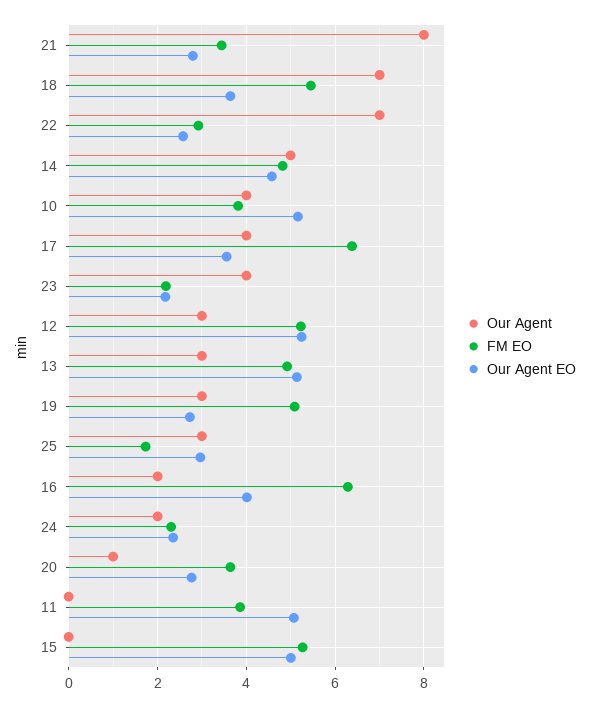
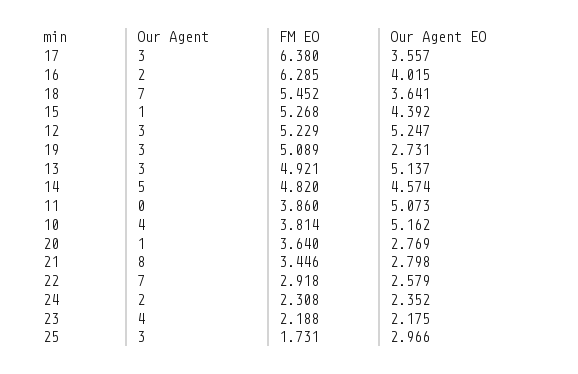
  {
    "Our Agent": {
      "21": 8,
      "18": 7,
      "22": 7,
      "14": 5,
      "10": 4,
-     "17": 4,
+     "17": 3,
      "23": 4,
      "12": 3,
      "13": 3,
      "19": 3,
      "25": 3,
      "16": 2,
      "24": 2,
      "20": 1,
      "11": 0,
-     "15": 0
+     "15": 1
    },
    "FM EO": {
      "21": 3.446,
      "18": 5.452,
      "22": 2.918,
      "14": 4.82,
      "10": 3.814,
      "17": 6.38,
      "23": 2.188,
      "12": 5.229,
      "13": 4.921,
      "19": 5.089,
      "25": 1.731,
      "16": 6.285,
      "24": 2.308,
      "20": 3.64,
      "11": 3.86,
      "15": 5.268
    },
    "Our Agent EO": {
      "21": 2.798,
      "18": 3.641,
      "22": 2.579,
      "14": 4.574,
      "10": 5.162,
      "17": 3.557,
      "23": 2.175,
      "12": 5.247,
      "13": 5.137,
      "19": 2.731,
      "25": 2.966,
      "16": 4.015,
      "24": 2.352,
      "20": 2.769,
      "11": 5.073,
-     "15": 5
+     "15": 4.392
    }
  }

